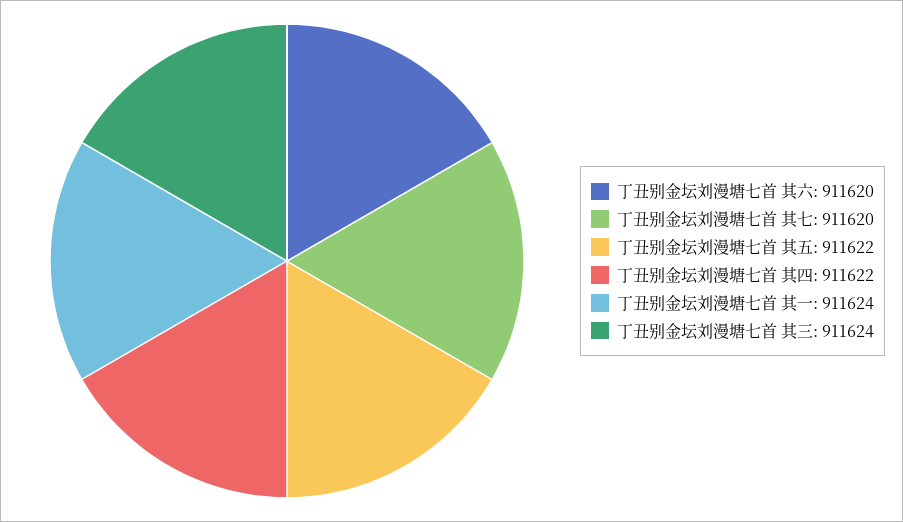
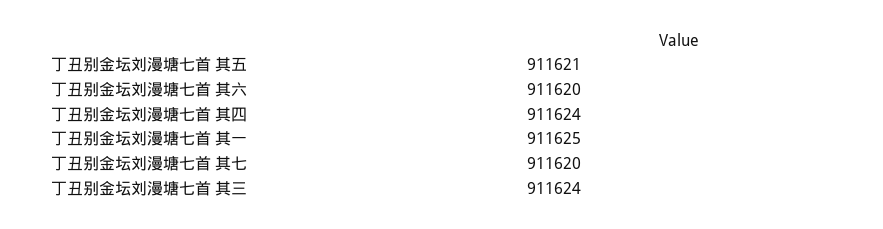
  {
    "丁丑别金坛刘漫塘七首 其六": 911620,
    "丁丑别金坛刘漫塘七首 其七": 911620,
-   "丁丑别金坛刘漫塘七首 其五": 911622,
+   "丁丑别金坛刘漫塘七首 其五": 911621,
-   "丁丑别金坛刘漫塘七首 其四": 911622,
+   "丁丑别金坛刘漫塘七首 其四": 911624,
-   "丁丑别金坛刘漫塘七首 其一": 911624,
+   "丁丑别金坛刘漫塘七首 其一": 911625,
    "丁丑别金坛刘漫塘七首 其三": 911624
  }

